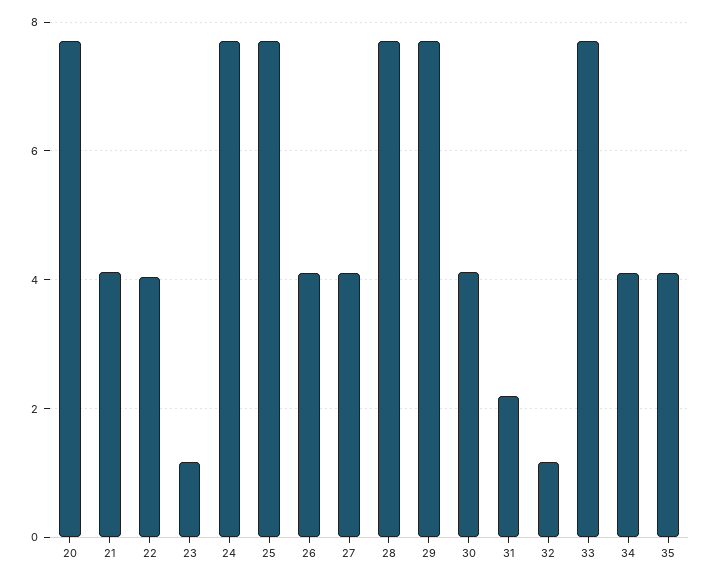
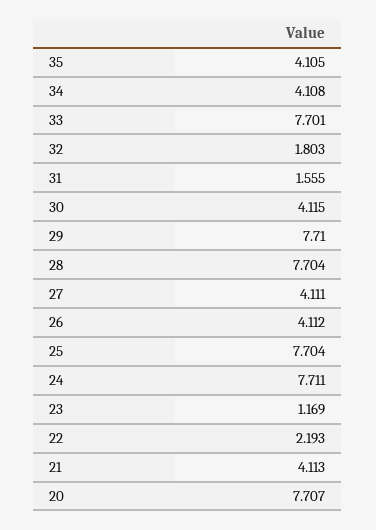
  {
    "20": 7.707,
    "21": 4.113,
-   "22": 4,
+   "22": 2.193,
    "23": 1.169,
    "24": 7.711,
    "25": 7.704,
    "26": 4.112,
    "27": 4.111,
    "28": 7.704,
    "29": 7.71,
    "30": 4.115,
-   "31": 2.2,
+   "31": 1.555,
-   "32": 1.2,
+   "32": 1.803,
    "33": 7.701,
    "34": 4.108,
    "35": 4.105
  }

